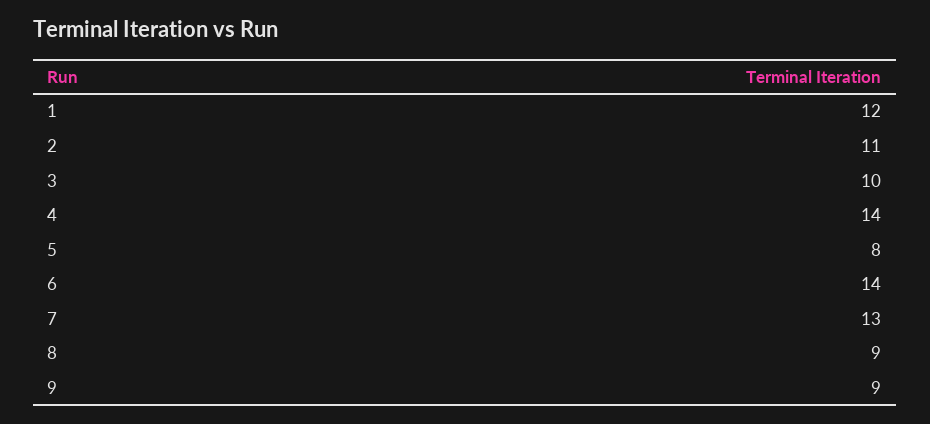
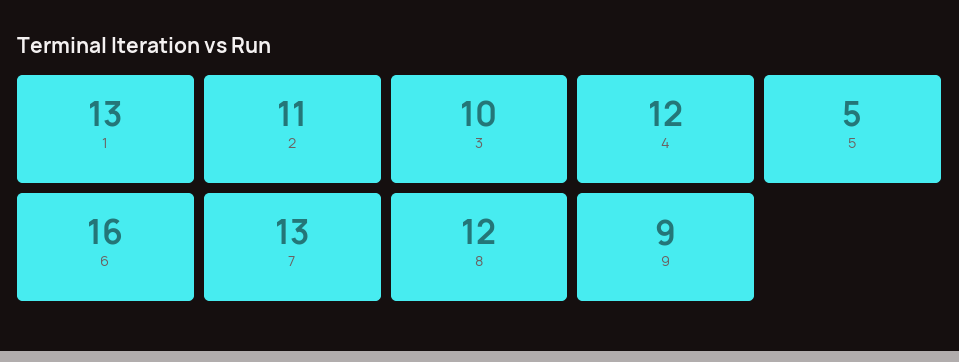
  {
-   "1": 12,
+   "1": 13,
    "2": 11,
    "3": 10,
-   "4": 14,
+   "4": 12,
-   "5": 8,
+   "5": 5,
-   "6": 14,
+   "6": 16,
    "7": 13,
-   "8": 9,
+   "8": 12,
    "9": 9
  }

